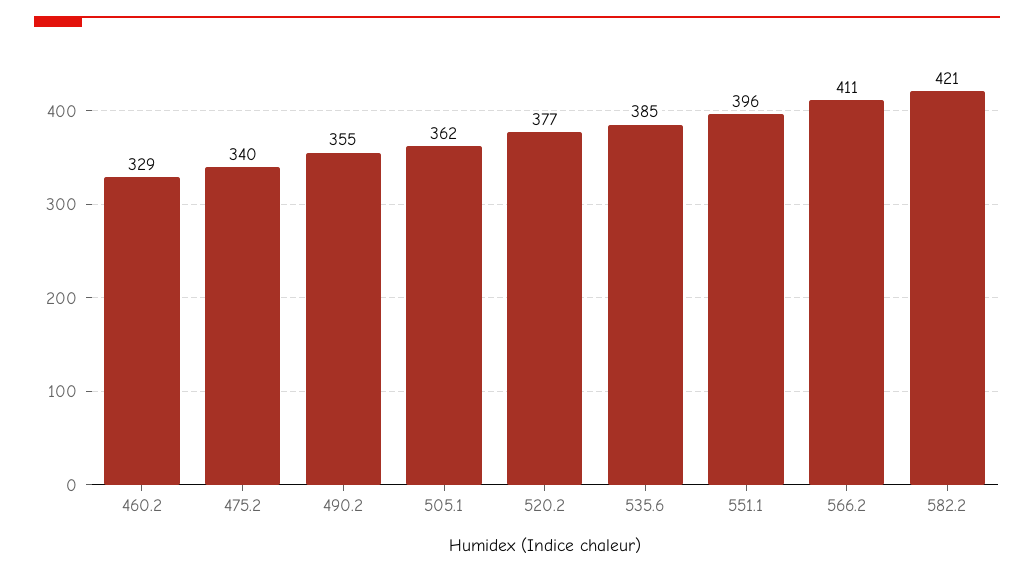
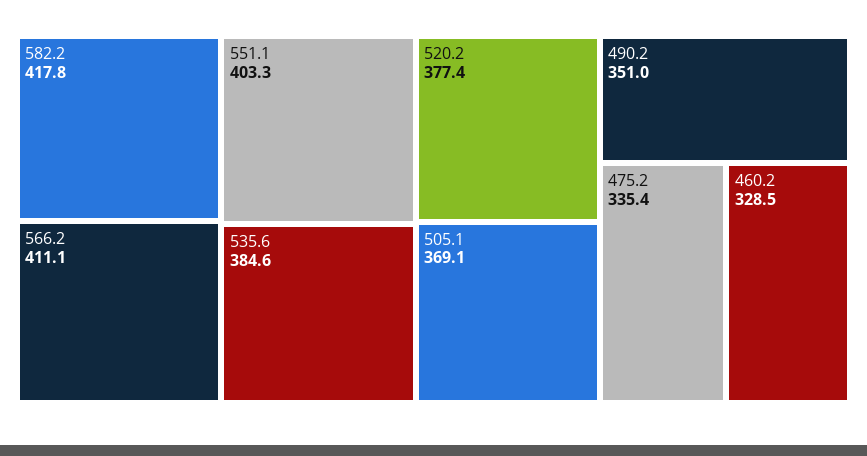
  {
    "460.2": 328.5,
-   "475.2": 340,
+   "475.2": 335.4,
-   "490.2": 355,
+   "490.2": 351,
-   "505.1": 362,
+   "505.1": 369.1,
    "520.2": 377.4,
    "535.6": 384.6,
-   "551.1": 396,
+   "551.1": 403.3,
    "566.2": 411.1,
-   "582.2": 421
+   "582.2": 417.8
  }

